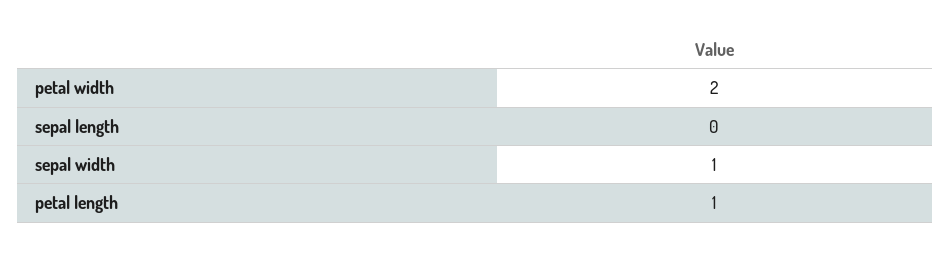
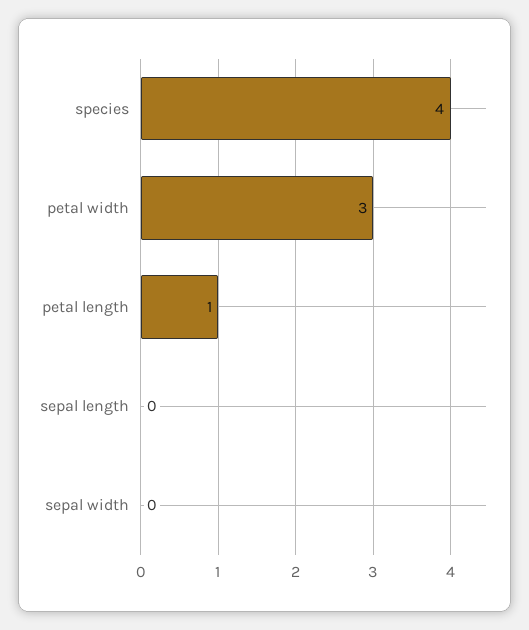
  {
-   "petal width": 2,
+   "petal width": 3,
    "sepal length": 0,
-   "sepal width": 1,
+   "sepal width": 0,
-   "petal length": 1
+   "petal length": 1,
+   "species": 4
  }

